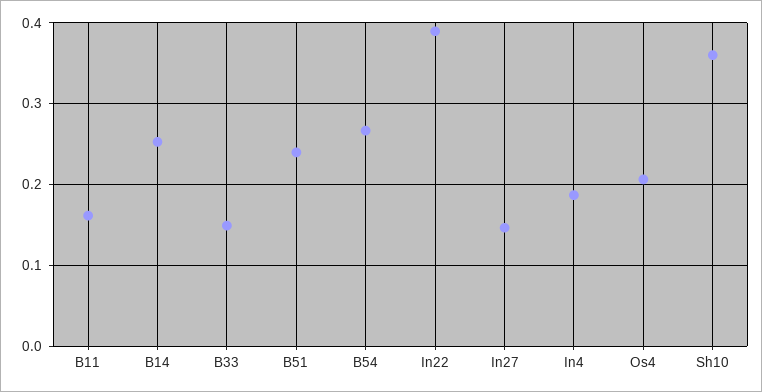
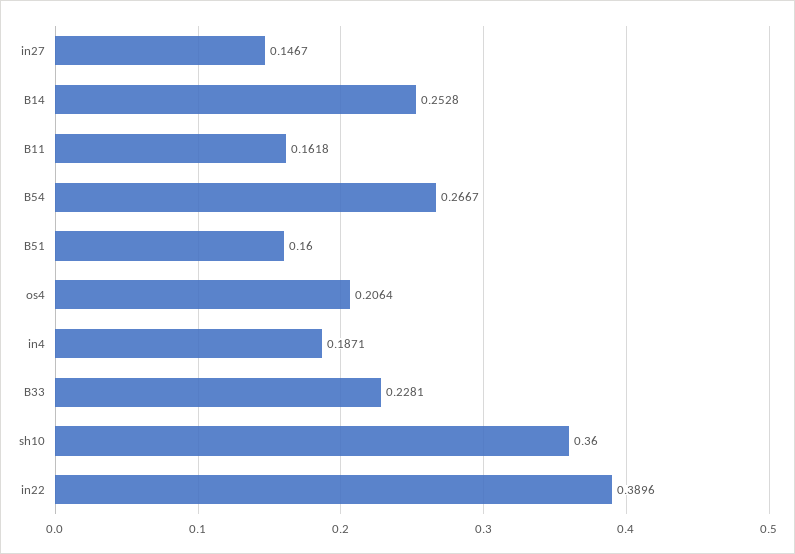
  {
    "B11": 0.1618,
    "B14": 0.2528,
-   "B33": 0.15,
+   "B33": 0.2281,
-   "B51": 0.24,
+   "B51": 0.16,
    "B54": 0.2667,
    "In22": 0.3896,
    "In27": 0.1467,
    "In4": 0.1871,
    "Os4": 0.2064,
    "Sh10": 0.36
  }

